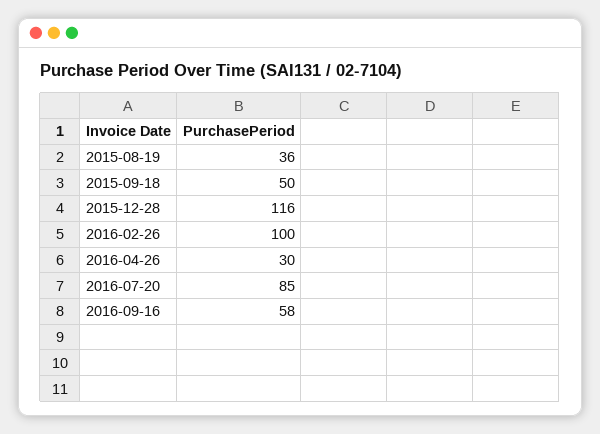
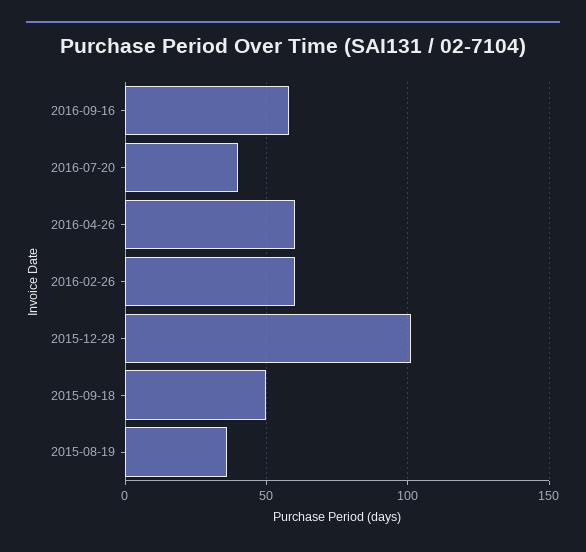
  {
    "2015-08-19": 36,
    "2015-09-18": 50,
-   "2015-12-28": 116,
+   "2015-12-28": 100,
-   "2016-02-26": 100,
+   "2016-02-26": 60,
-   "2016-04-26": 30,
+   "2016-04-26": 60,
-   "2016-07-20": 85,
+   "2016-07-20": 40,
    "2016-09-16": 58
  }

